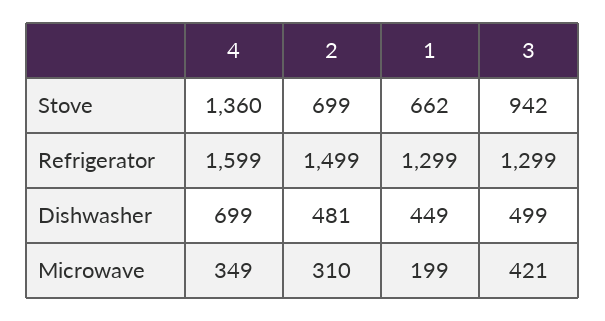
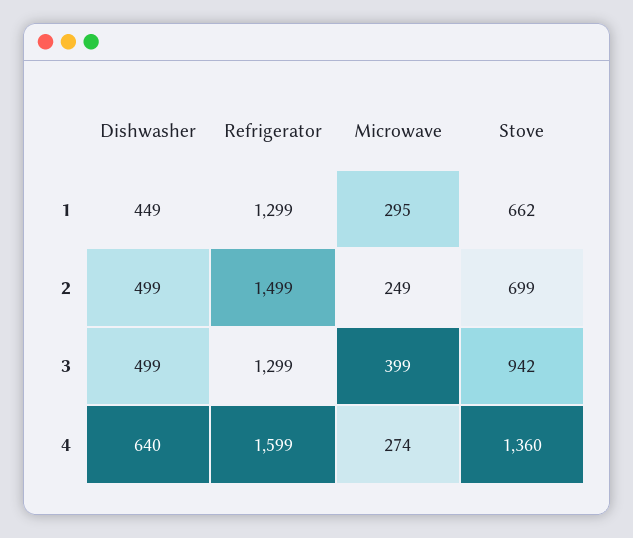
  {
    "4": {
      "Stove": 1360,
      "Refrigerator": 1599,
-     "Dishwasher": 699,
+     "Dishwasher": 640,
-     "Microwave": 349
+     "Microwave": 274
    },
    "2": {
      "Stove": 699,
      "Refrigerator": 1499,
-     "Dishwasher": 481,
+     "Dishwasher": 499,
-     "Microwave": 310
+     "Microwave": 249
    },
    "1": {
      "Stove": 662,
      "Refrigerator": 1299,
      "Dishwasher": 449,
-     "Microwave": 199
+     "Microwave": 295
    },
    "3": {
      "Stove": 942,
      "Refrigerator": 1299,
      "Dishwasher": 499,
-     "Microwave": 421
+     "Microwave": 399
    }
  }

